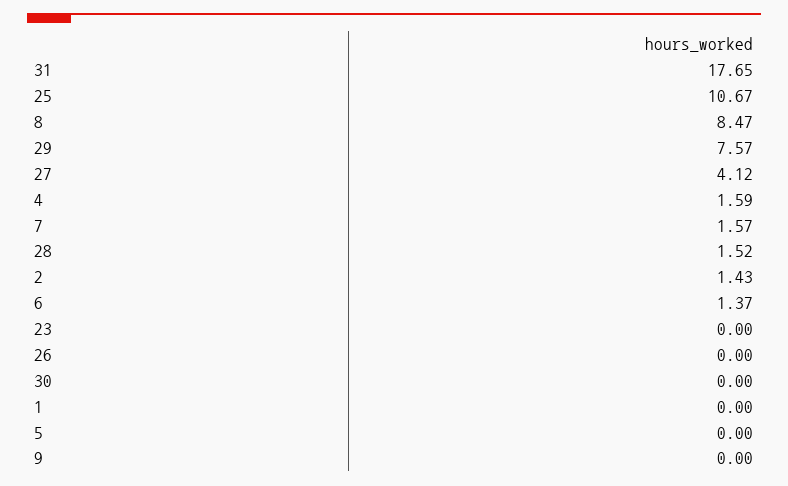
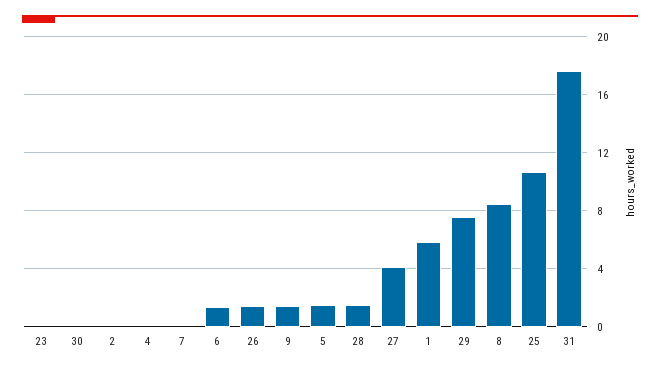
  {
    "31": 17.65,
    "25": 10.67,
    "8": 8.47,
    "29": 7.57,
    "27": 4.12,
-   "4": 1.59,
+   "4": 0,
-   "7": 1.57,
+   "7": 0,
    "28": 1.52,
-   "2": 1.43,
+   "2": 0,
    "6": 1.37,
    "23": 0,
-   "26": 0,
+   "26": 1.5,
    "30": 0,
-   "1": 0,
+   "1": 6,
-   "5": 0,
+   "5": 1.5,
-   "9": 0
+   "9": 1.5
  }

